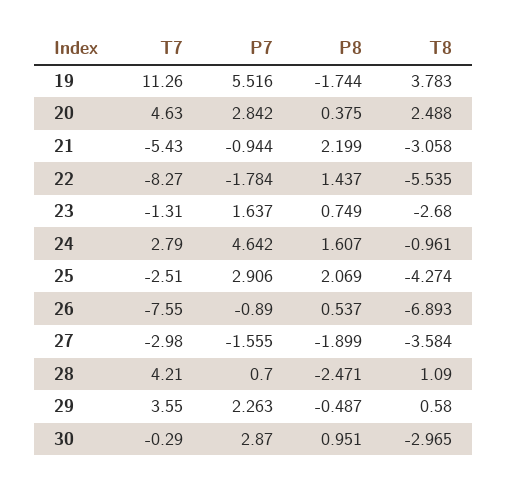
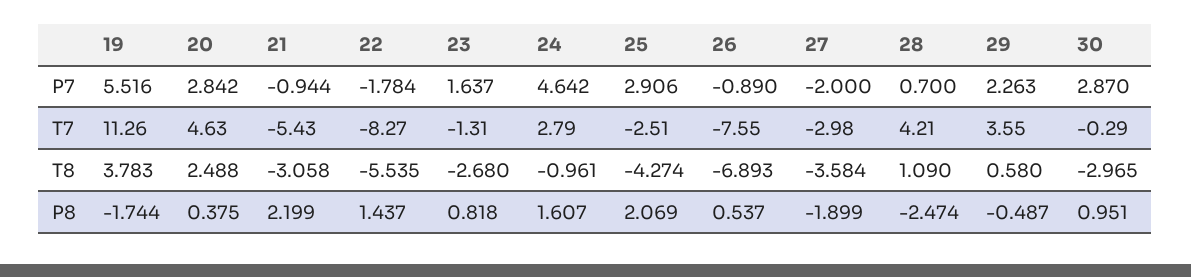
  {
    "T7": {
      "19": 11.26,
      "20": 4.63,
      "21": -5.43,
      "22": -8.27,
      "23": -1.31,
      "24": 2.79,
      "25": -2.51,
      "26": -7.55,
      "27": -2.98,
      "28": 4.21,
      "29": 3.55,
      "30": -0.29
    },
    "P7": {
      "19": 5.516,
      "20": 2.842,
      "21": -0.944,
      "22": -1.784,
      "23": 1.637,
      "24": 4.642,
      "25": 2.906,
      "26": -0.89,
-     "27": -1.555,
+     "27": -2,
      "28": 0.7,
      "29": 2.263,
      "30": 2.87
    },
    "P8": {
      "19": -1.744,
      "20": 0.375,
      "21": 2.199,
      "22": 1.437,
-     "23": 0.749,
+     "23": 0.818,
      "24": 1.607,
      "25": 2.069,
      "26": 0.537,
      "27": -1.899,
-     "28": -2.471,
+     "28": -2.474,
      "29": -0.487,
      "30": 0.951
    },
    "T8": {
      "19": 3.783,
      "20": 2.488,
      "21": -3.058,
      "22": -5.535,
      "23": -2.68,
      "24": -0.961,
      "25": -4.274,
      "26": -6.893,
      "27": -3.584,
      "28": 1.09,
      "29": 0.58,
      "30": -2.965
    }
  }

